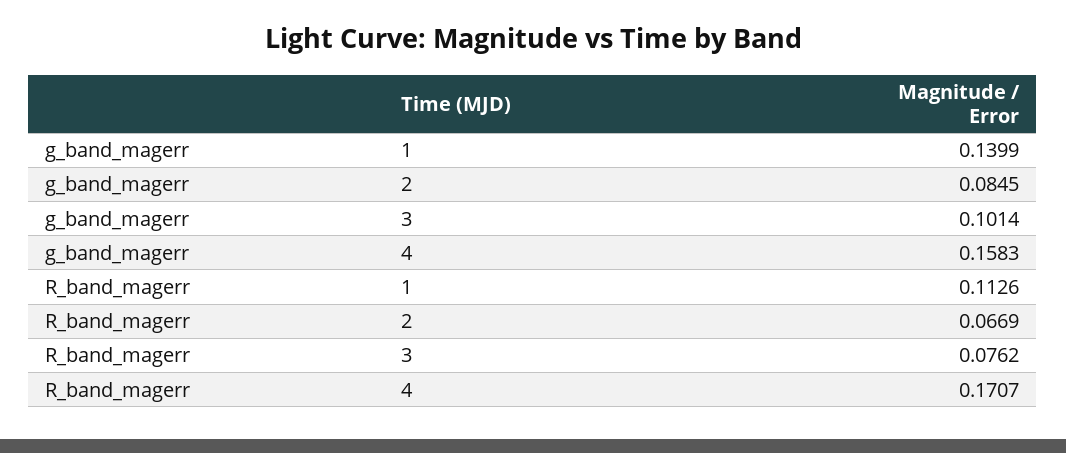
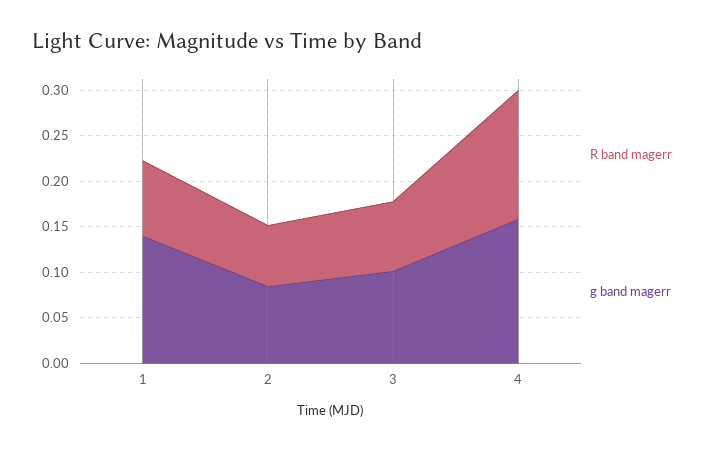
  {
    "g_band_magerr": {
      "1": 0.1399,
      "2": 0.0845,
      "3": 0.1014,
      "4": 0.1583
    },
    "R_band_magerr": {
-     "1": 0.1126,
+     "1": 0.08,
      "2": 0.0669,
      "3": 0.0762,
-     "4": 0.1707
+     "4": 0.14
    }
  }

